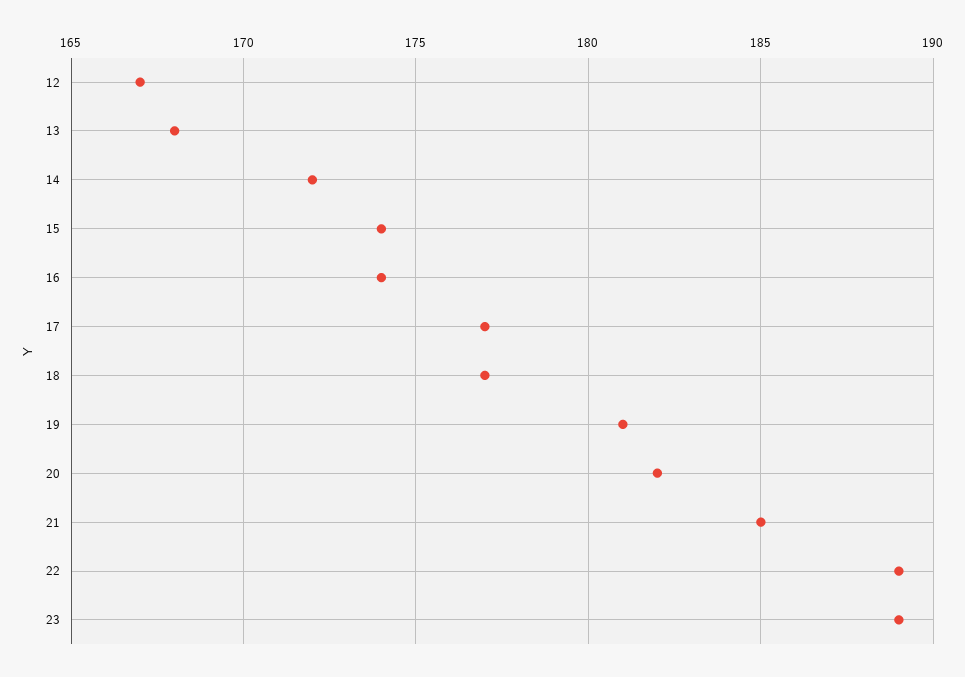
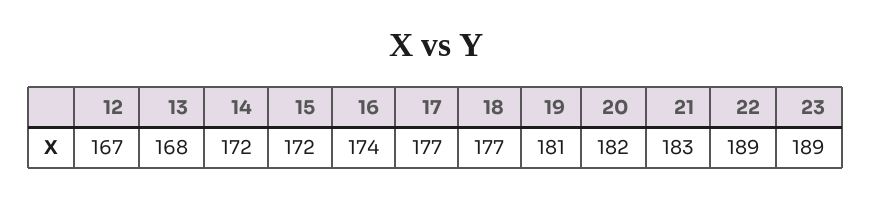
  {
    "12": 167,
    "13": 168,
    "14": 172,
-   "15": 174,
+   "15": 172,
    "16": 174,
    "17": 177,
    "18": 177,
    "19": 181,
    "20": 182,
-   "21": 185,
+   "21": 183,
    "22": 189,
    "23": 189
  }

